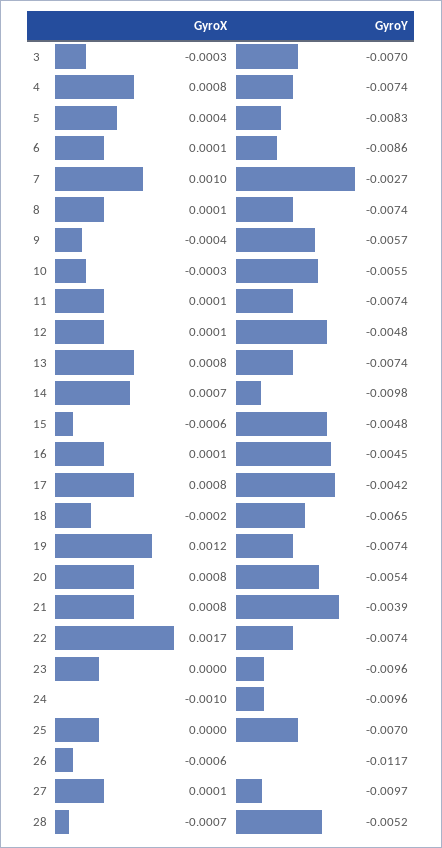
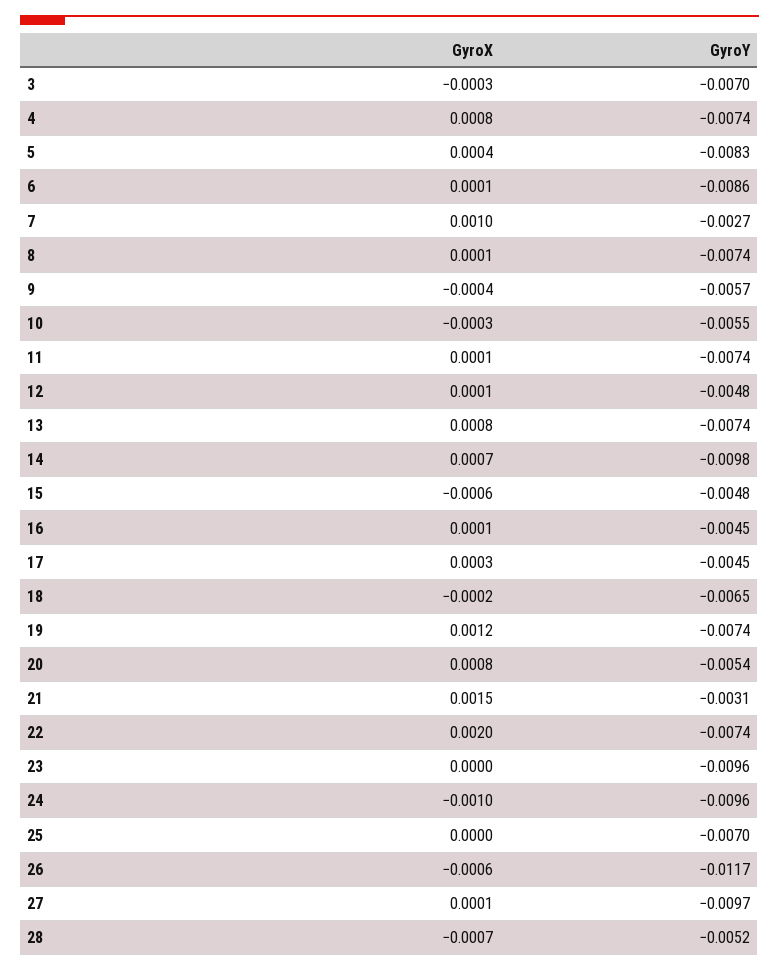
  {
    "GyroX": {
      "3": -0.0003,
      "4": 0.0008,
      "5": 0.0004,
      "6": 0.0001,
      "7": 0.001,
      "8": 0.0001,
      "9": -0.0004,
      "10": -0.0003,
      "11": 0.0001,
      "12": 0.0001,
      "13": 0.0008,
      "14": 0.0007,
      "15": -0.0006,
      "16": 0.0001,
-     "17": 0.0008,
+     "17": 0.0003,
      "18": -0.0002,
      "19": 0.0012,
      "20": 0.0008,
-     "21": 0.0008,
+     "21": 0.0015,
-     "22": 0.0017,
+     "22": 0.002,
      "23": 0,
      "24": -0.001,
      "25": 0,
      "26": -0.0006,
      "27": 0.0001,
      "28": -0.0007
    },
    "GyroY": {
      "3": -0.007,
      "4": -0.0074,
      "5": -0.0083,
      "6": -0.0086,
      "7": -0.0027,
      "8": -0.0074,
      "9": -0.0057,
      "10": -0.0055,
      "11": -0.0074,
      "12": -0.0048,
      "13": -0.0074,
      "14": -0.0098,
      "15": -0.0048,
      "16": -0.0045,
-     "17": -0.0042,
+     "17": -0.0045,
      "18": -0.0065,
      "19": -0.0074,
      "20": -0.0054,
-     "21": -0.0039,
+     "21": -0.0031,
      "22": -0.0074,
      "23": -0.0096,
      "24": -0.0096,
      "25": -0.007,
      "26": -0.0117,
      "27": -0.0097,
      "28": -0.0052
    }
  }

